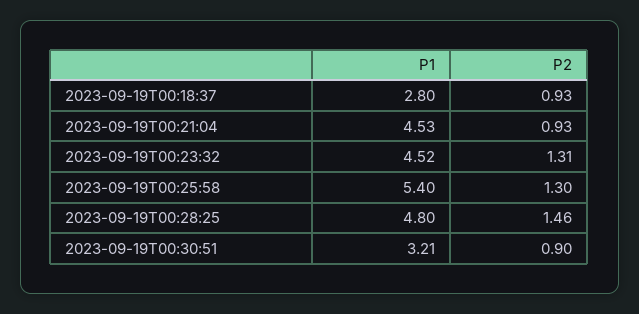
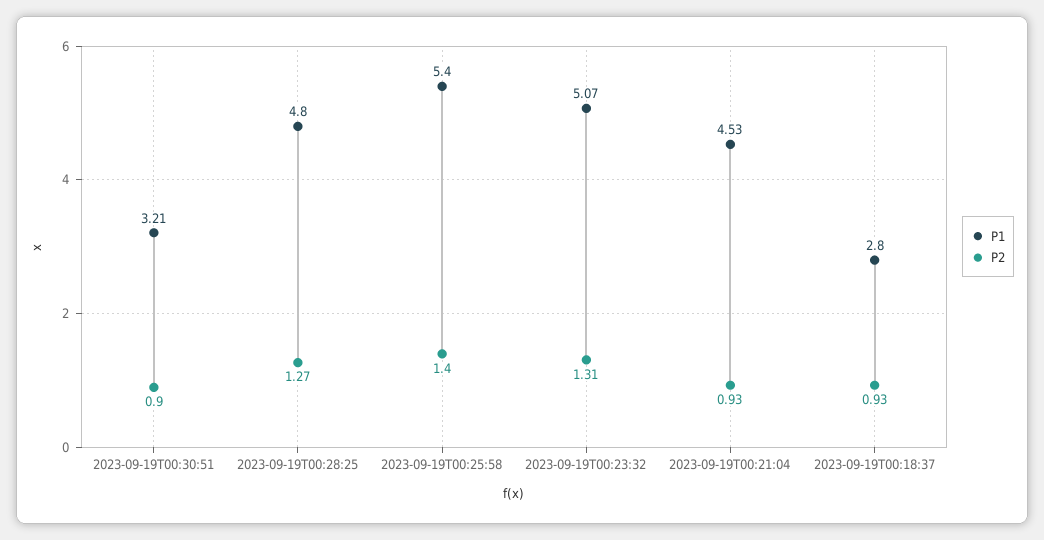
  {
    "P1": {
      "2023-09-19T00:18:37": 2.8,
      "2023-09-19T00:21:04": 4.53,
-     "2023-09-19T00:23:32": 4.52,
+     "2023-09-19T00:23:32": 5.07,
      "2023-09-19T00:25:58": 5.4,
      "2023-09-19T00:28:25": 4.8,
      "2023-09-19T00:30:51": 3.21
    },
    "P2": {
      "2023-09-19T00:18:37": 0.93,
      "2023-09-19T00:21:04": 0.93,
      "2023-09-19T00:23:32": 1.31,
-     "2023-09-19T00:25:58": 1.3,
+     "2023-09-19T00:25:58": 1.4,
-     "2023-09-19T00:28:25": 1.46,
+     "2023-09-19T00:28:25": 1.27,
      "2023-09-19T00:30:51": 0.9
    }
  }

